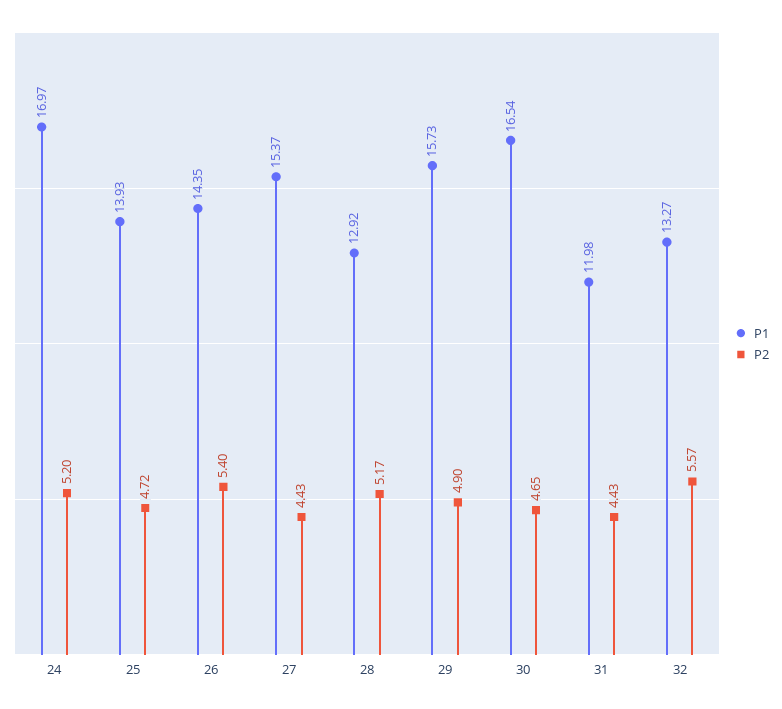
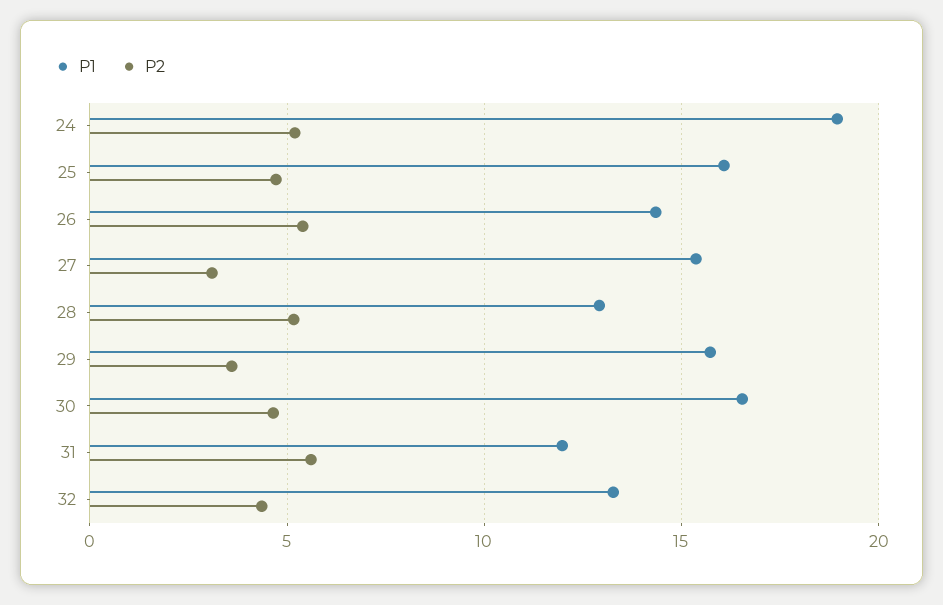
  {
    "P1": {
-     "24": 16.97,
+     "24": 19,
-     "25": 13.93,
+     "25": 16,
      "26": 14.35,
      "27": 15.37,
      "28": 12.92,
      "29": 15.73,
      "30": 16.54,
      "31": 11.98,
      "32": 13.27
    },
    "P2": {
      "24": 5.2,
      "25": 4.72,
      "26": 5.4,
-     "27": 4.43,
+     "27": 3,
      "28": 5.17,
-     "29": 4.9,
+     "29": 3.5,
      "30": 4.65,
-     "31": 4.43,
+     "31": 5.5,
-     "32": 5.57
+     "32": 4.5
    }
  }

